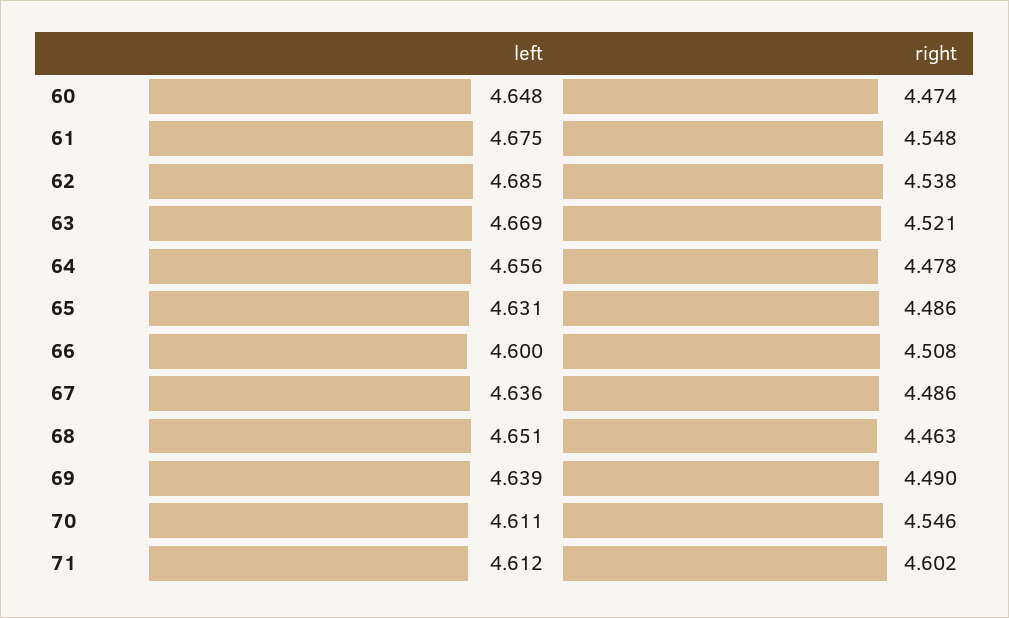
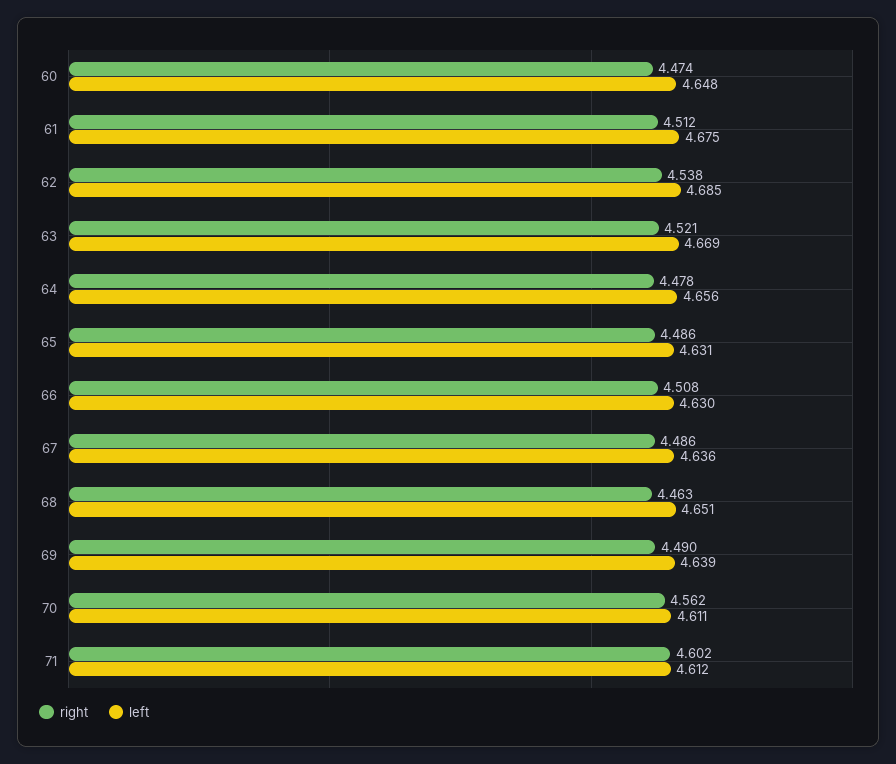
  {
    "left": {
      "60": 4.648,
      "61": 4.675,
      "62": 4.685,
      "63": 4.669,
      "64": 4.656,
      "65": 4.631,
-     "66": 4.6,
+     "66": 4.63,
      "67": 4.636,
      "68": 4.651,
      "69": 4.639,
      "70": 4.611,
      "71": 4.612
    },
    "right": {
      "60": 4.474,
-     "61": 4.548,
+     "61": 4.512,
      "62": 4.538,
      "63": 4.521,
      "64": 4.478,
      "65": 4.486,
      "66": 4.508,
      "67": 4.486,
      "68": 4.463,
      "69": 4.49,
-     "70": 4.546,
+     "70": 4.562,
      "71": 4.602
    }
  }

